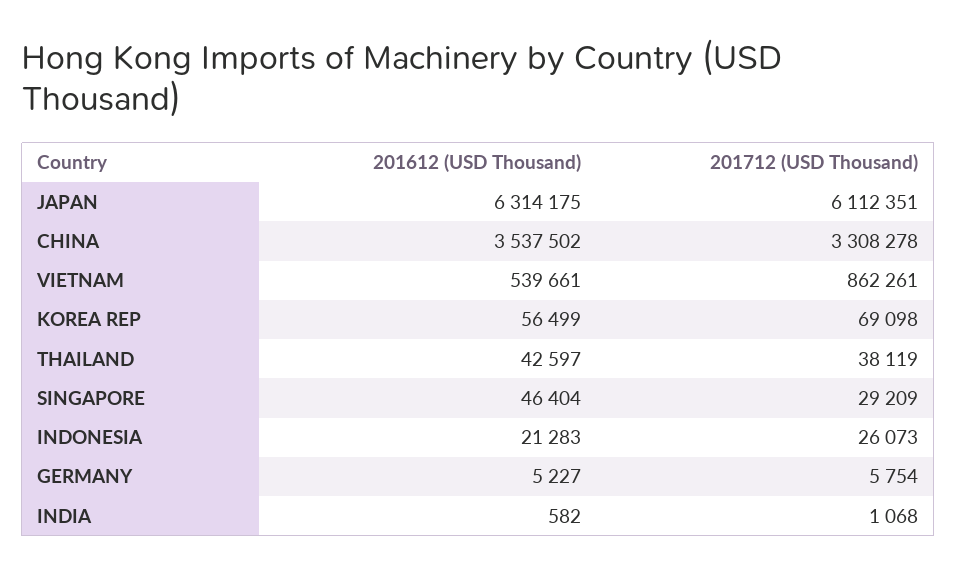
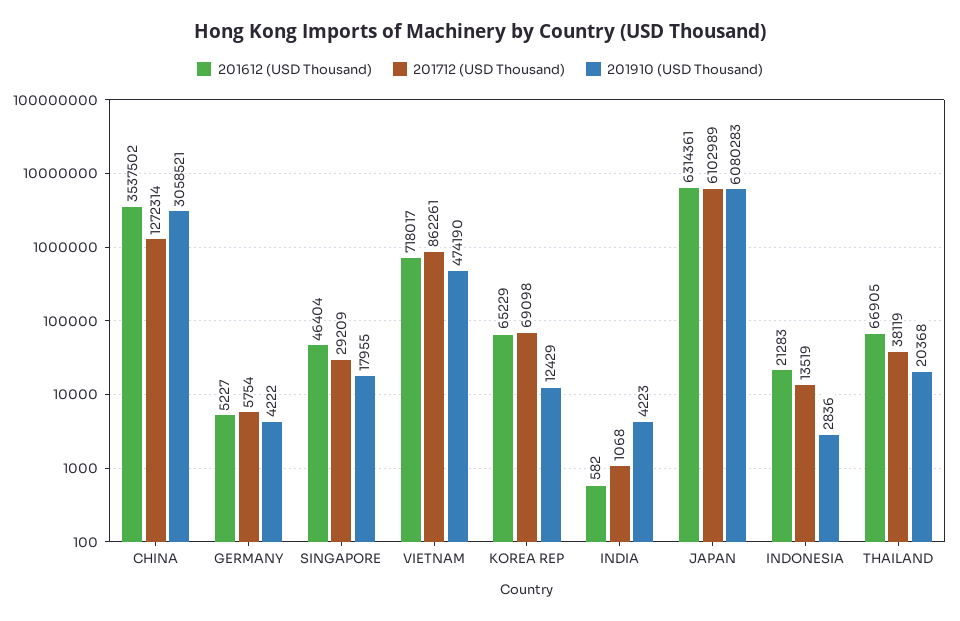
  {
    "201612 (USD Thousand)": {
-     "JAPAN": 6314175,
+     "JAPAN": 6314361,
      "CHINA": 3537502,
-     "VIETNAM": 539661,
+     "VIETNAM": 718017,
-     "KOREA REP": 56499,
+     "KOREA REP": 65229,
-     "THAILAND": 42597,
+     "THAILAND": 66905,
      "SINGAPORE": 46404,
      "INDONESIA": 21283,
      "GERMANY": 5227,
      "INDIA": 582
    },
    "201712 (USD Thousand)": {
-     "JAPAN": 6112351,
+     "JAPAN": 6102989,
-     "CHINA": 3308278,
+     "CHINA": 1272314,
      "VIETNAM": 862261,
      "KOREA REP": 69098,
      "THAILAND": 38119,
      "SINGAPORE": 29209,
-     "INDONESIA": 26073,
+     "INDONESIA": 13519,
      "GERMANY": 5754,
      "INDIA": 1068
-   }
+   },
+   "201910 (USD Thousand)": {
+     "CHINA": 3058521,
+     "GERMANY": 4222,
+     "SINGAPORE": 17955,
+     "VIETNAM": 474190,
+     "KOREA REP": 12429,
+     "INDIA": 4223,
+     "JAPAN": 6080283,
+     "INDONESIA": 2836,
+     "THAILAND": 20368
+   }
  }

